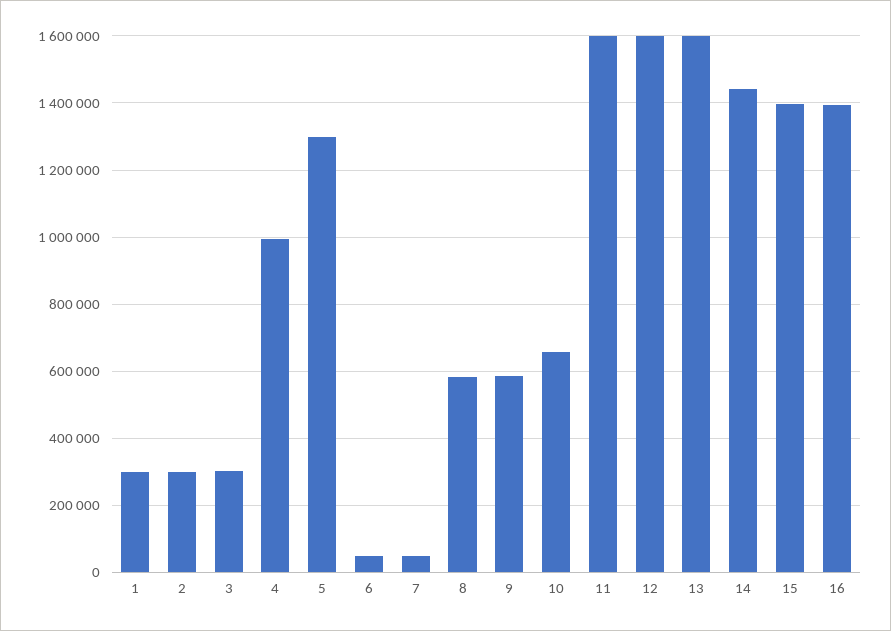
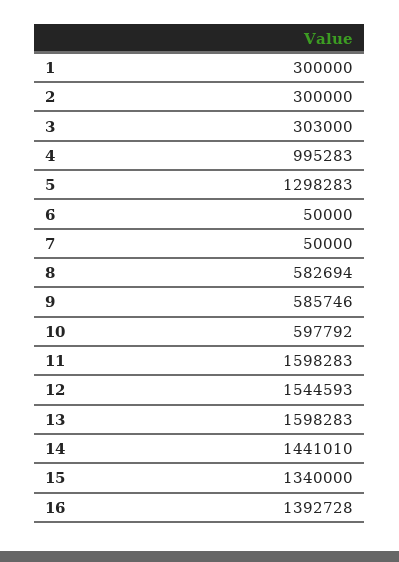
  {
    "1": 300000,
    "2": 300000,
    "3": 303000,
    "4": 995283,
    "5": 1298283,
    "6": 50000,
    "7": 50000,
    "8": 582694,
    "9": 585746,
-   "10": 660000,
+   "10": 597792,
    "11": 1598283,
-   "12": 1600000,
+   "12": 1544593,
    "13": 1598283,
    "14": 1441010,
-   "15": 1400000,
+   "15": 1340000,
    "16": 1392728
  }

